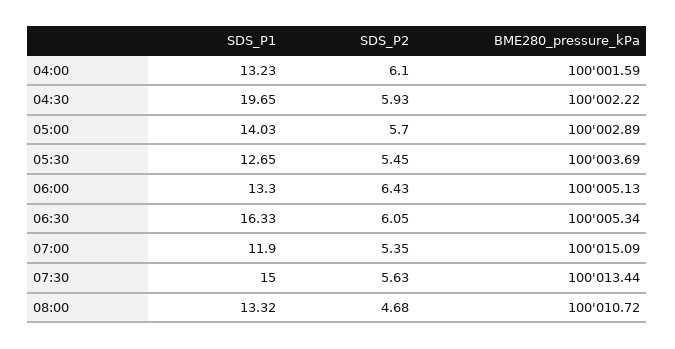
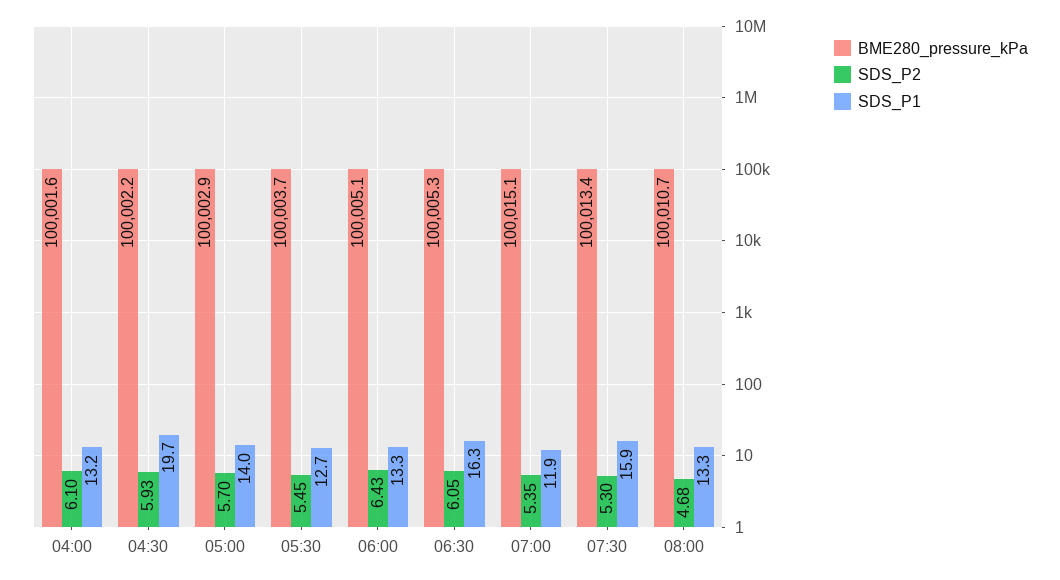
  {
    "SDS_P1": {
      "04:00": 13.23,
      "04:30": 19.65,
      "05:00": 14.03,
      "05:30": 12.65,
      "06:00": 13.3,
      "06:30": 16.33,
      "07:00": 11.9,
-     "07:30": 15,
+     "07:30": 15.9,
      "08:00": 13.32
    },
    "SDS_P2": {
      "04:00": 6.1,
      "04:30": 5.93,
      "05:00": 5.7,
      "05:30": 5.45,
      "06:00": 6.43,
      "06:30": 6.05,
      "07:00": 5.35,
-     "07:30": 5.63,
+     "07:30": 5.3,
      "08:00": 4.68
    },
    "BME280_pressure_kPa": {
      "04:00": 100001.59,
      "04:30": 100002.22,
      "05:00": 100002.89,
      "05:30": 100003.69,
      "06:00": 100005.13,
      "06:30": 100005.34,
      "07:00": 100015.09,
      "07:30": 100013.44,
      "08:00": 100010.72
    }
  }

